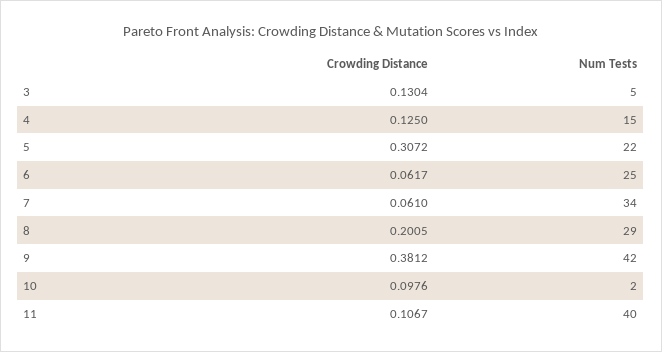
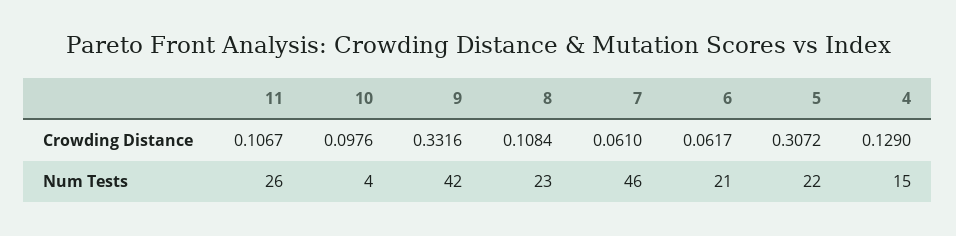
  {
    "Crowding Distance": {
-     "3": 0.1304,
-     "4": 0.125,
+     "4": 0.129,
      "5": 0.3072,
      "6": 0.0617,
      "7": 0.061,
-     "8": 0.2005,
+     "8": 0.1084,
-     "9": 0.3812,
+     "9": 0.3316,
      "10": 0.0976,
      "11": 0.1067
    },
    "Num Tests": {
-     "3": 5,
      "4": 15,
      "5": 22,
-     "6": 25,
+     "6": 21,
-     "7": 34,
+     "7": 46,
-     "8": 29,
+     "8": 23,
      "9": 42,
-     "10": 2,
+     "10": 4,
-     "11": 40
+     "11": 26
    }
  }

